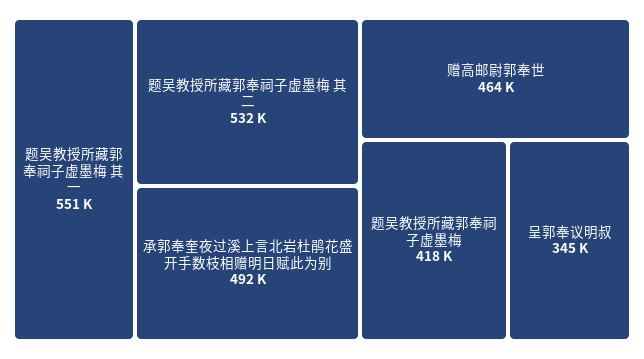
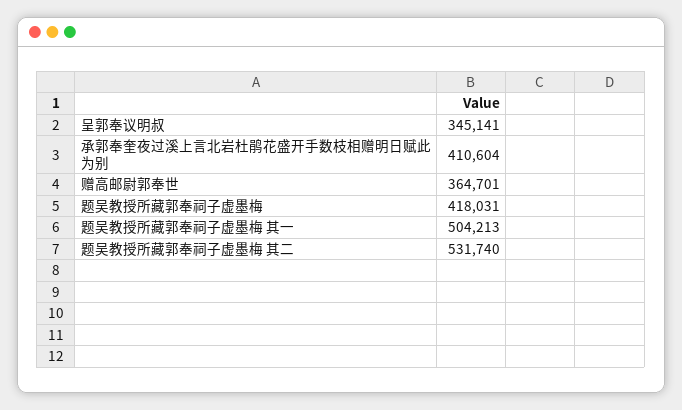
  {
-   "题吴教授所藏郭奉祠子虚墨梅 其一": 551000,
+   "题吴教授所藏郭奉祠子虚墨梅 其一": 504213,
    "题吴教授所藏郭奉祠子虚墨梅 其二": 531740,
-   "承郭奉奎夜过溪上言北岩杜鹃花盛开手数枝相赠明日赋此为别": 492000,
+   "承郭奉奎夜过溪上言北岩杜鹃花盛开手数枝相赠明日赋此为别": 410604,
-   "赠高邮尉郭奉世": 464000,
+   "赠高邮尉郭奉世": 364701,
    "题吴教授所藏郭奉祠子虚墨梅": 418031,
    "呈郭奉议明叔": 345141
  }

